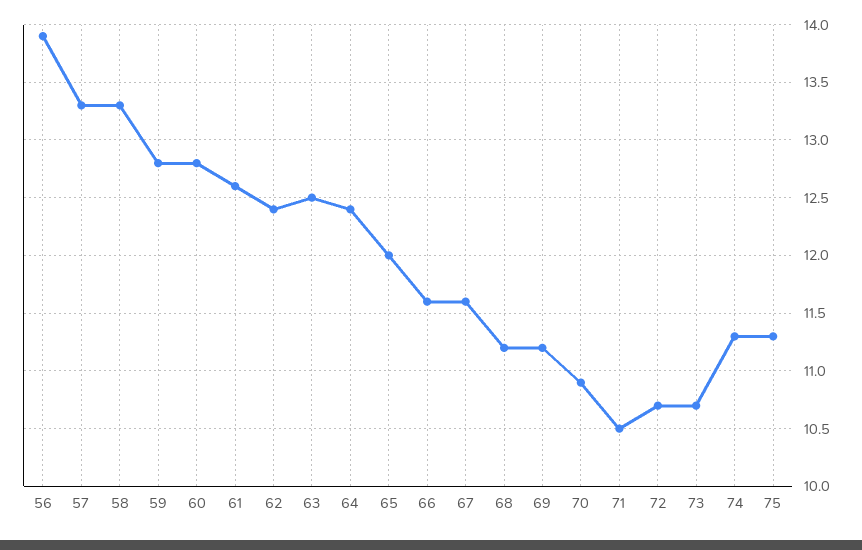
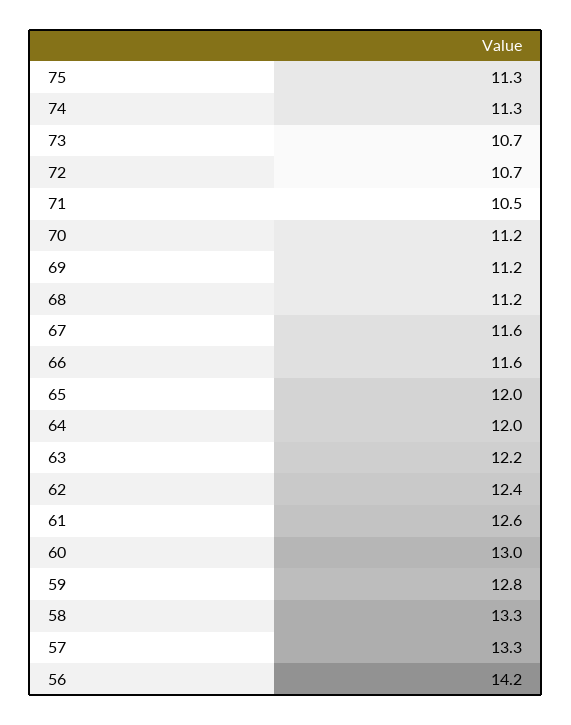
  {
-   "56": 13.9,
+   "56": 14.2,
    "57": 13.3,
    "58": 13.3,
    "59": 12.8,
-   "60": 12.8,
+   "60": 13,
    "61": 12.6,
    "62": 12.4,
-   "63": 12.5,
+   "63": 12.2,
-   "64": 12.4,
+   "64": 12,
    "65": 12,
    "66": 11.6,
    "67": 11.6,
    "68": 11.2,
    "69": 11.2,
-   "70": 10.9,
+   "70": 11.2,
    "71": 10.5,
    "72": 10.7,
    "73": 10.7,
    "74": 11.3,
    "75": 11.3
  }

